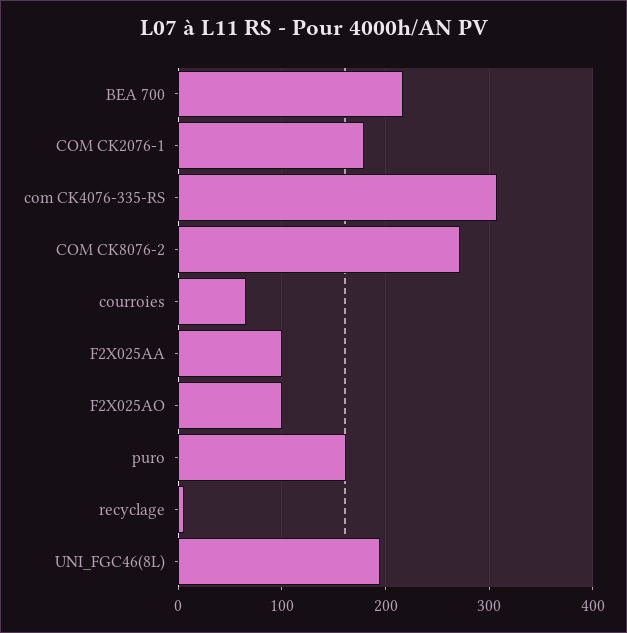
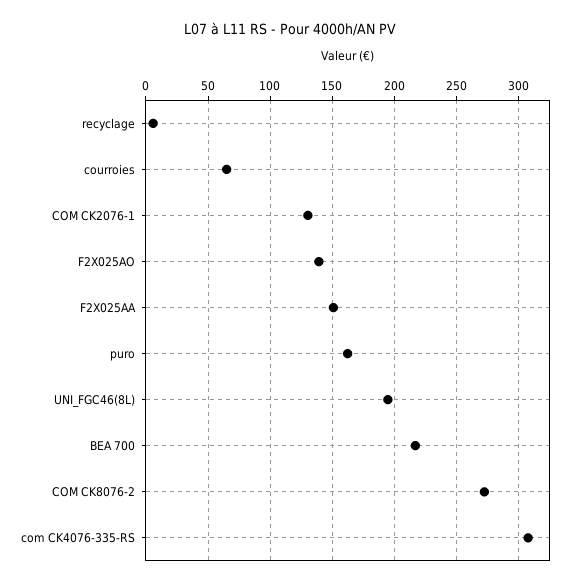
  {
    "BEA 700": 215,
-   "COM CK2076-1": 180,
+   "COM CK2076-1": 130,
    "com CK4076-335-RS": 305,
    "COM CK8076-2": 270,
    "courroies": 65,
-   "F2X025AA": 100,
+   "F2X025AA": 150,
-   "F2X025AO": 100,
+   "F2X025AO": 140,
    "puro": 160,
    "recyclage": 5,
    "UNI_FGC46(8L)": 195
  }

